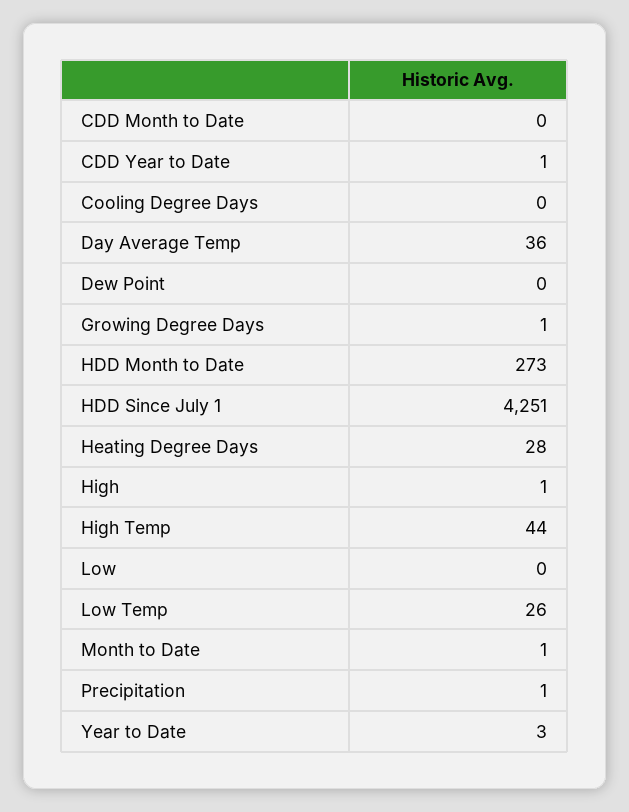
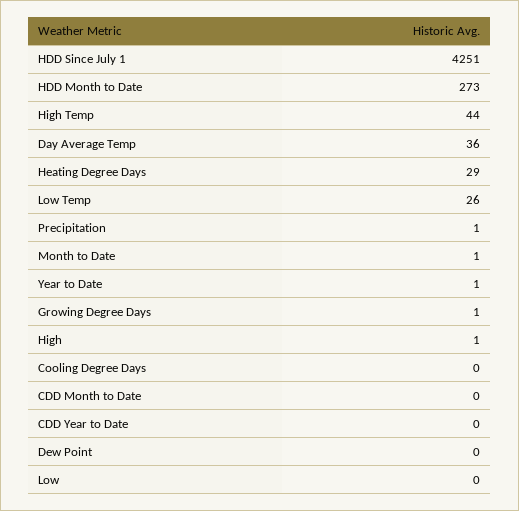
  {
    "CDD Month to Date": 0,
-   "CDD Year to Date": 1,
+   "CDD Year to Date": 0,
    "Cooling Degree Days": 0,
    "Day Average Temp": 36,
    "Dew Point": 0,
    "Growing Degree Days": 1,
    "HDD Month to Date": 273,
    "HDD Since July 1": 4251,
-   "Heating Degree Days": 28,
+   "Heating Degree Days": 29,
    "High": 1,
    "High Temp": 44,
    "Low": 0,
    "Low Temp": 26,
    "Month to Date": 1,
    "Precipitation": 1,
-   "Year to Date": 3
+   "Year to Date": 1
  }

